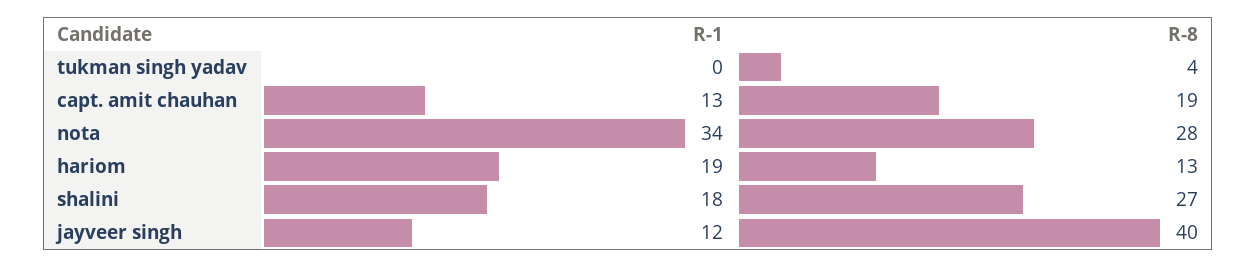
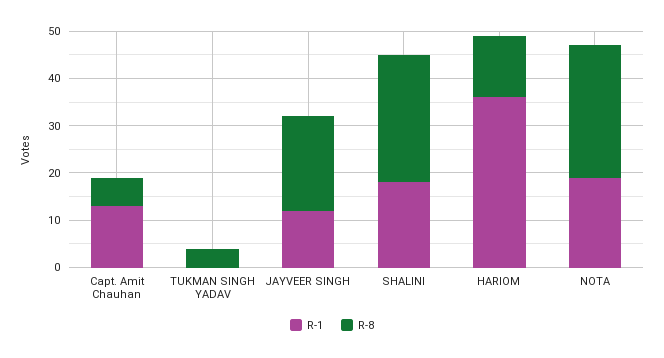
  {
    "R-1": {
      "tukman singh yadav": 0,
      "capt. amit chauhan": 13,
-     "nota": 34,
+     "nota": 20,
-     "hariom": 19,
+     "hariom": 35,
      "shalini": 18,
      "jayveer singh": 12
    },
    "R-8": {
      "tukman singh yadav": 4,
-     "capt. amit chauhan": 19,
+     "capt. amit chauhan": 5,
      "nota": 28,
      "hariom": 13,
      "shalini": 27,
-     "jayveer singh": 40
+     "jayveer singh": 20
    }
  }

